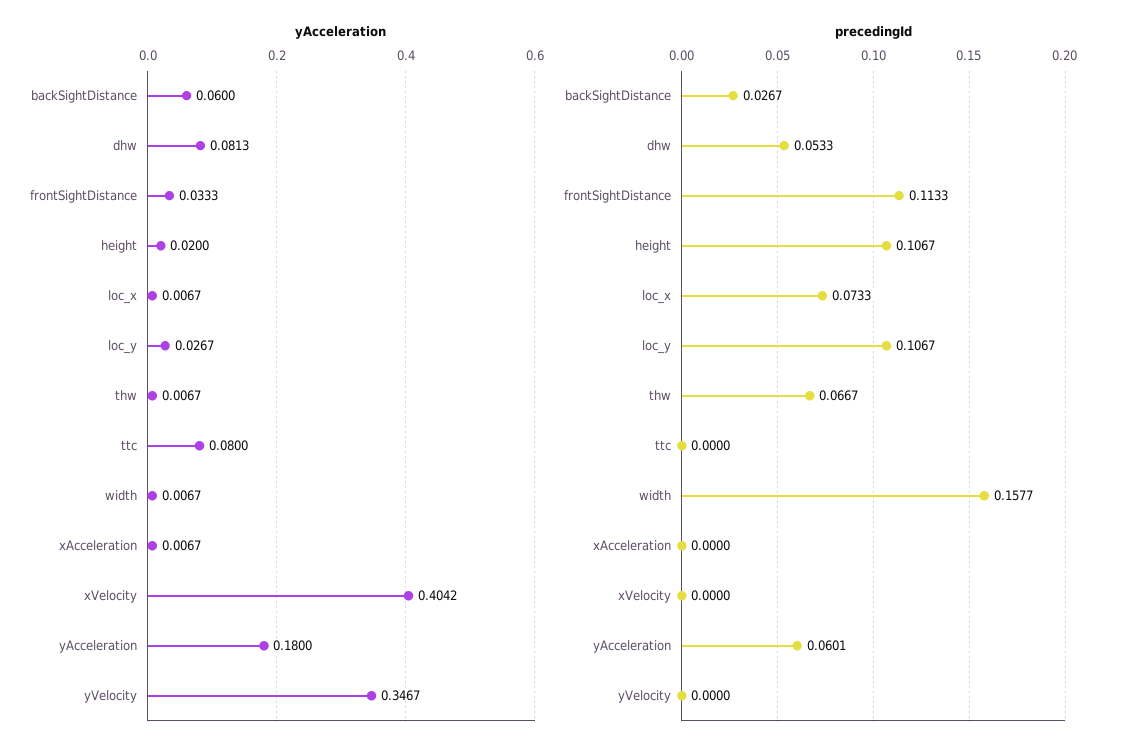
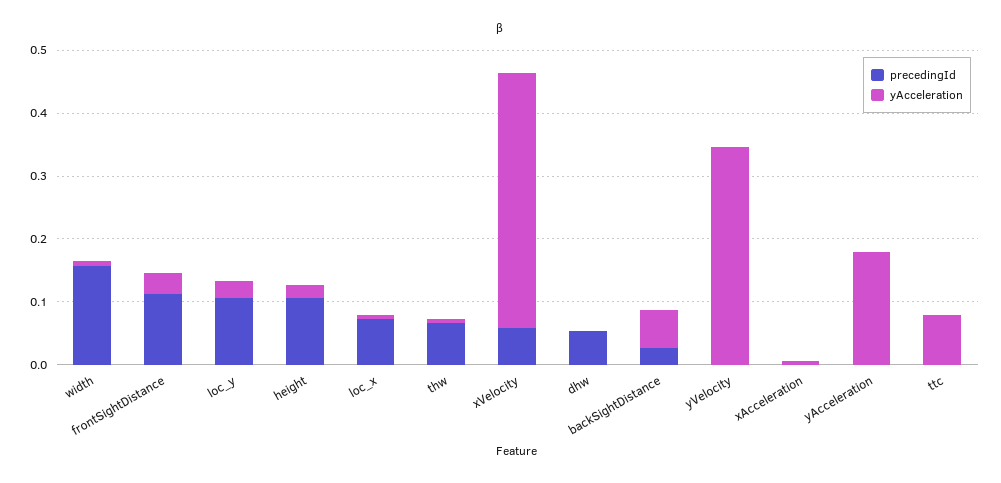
  {
    "yAcceleration": {
      "backSightDistance": 0.06,
-     "dhw": 0.0813,
+     "dhw": 0,
      "frontSightDistance": 0.0333,
      "height": 0.02,
      "loc_x": 0.0067,
      "loc_y": 0.0267,
      "thw": 0.0067,
      "ttc": 0.08,
      "width": 0.0067,
      "xAcceleration": 0.0067,
      "xVelocity": 0.4042,
      "yAcceleration": 0.18,
      "yVelocity": 0.3467
    },
    "precedingId": {
      "backSightDistance": 0.0267,
      "dhw": 0.0533,
      "frontSightDistance": 0.1133,
      "height": 0.1067,
      "loc_x": 0.0733,
      "loc_y": 0.1067,
      "thw": 0.0667,
      "ttc": 0,
      "width": 0.1577,
      "xAcceleration": 0,
-     "xVelocity": 0,
+     "xVelocity": 0.06,
-     "yAcceleration": 0.0601,
+     "yAcceleration": 0,
      "yVelocity": 0
    }
  }

